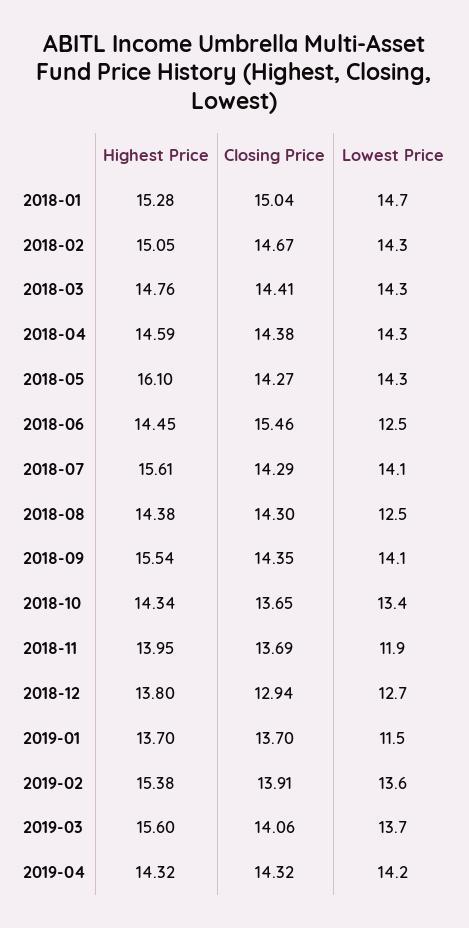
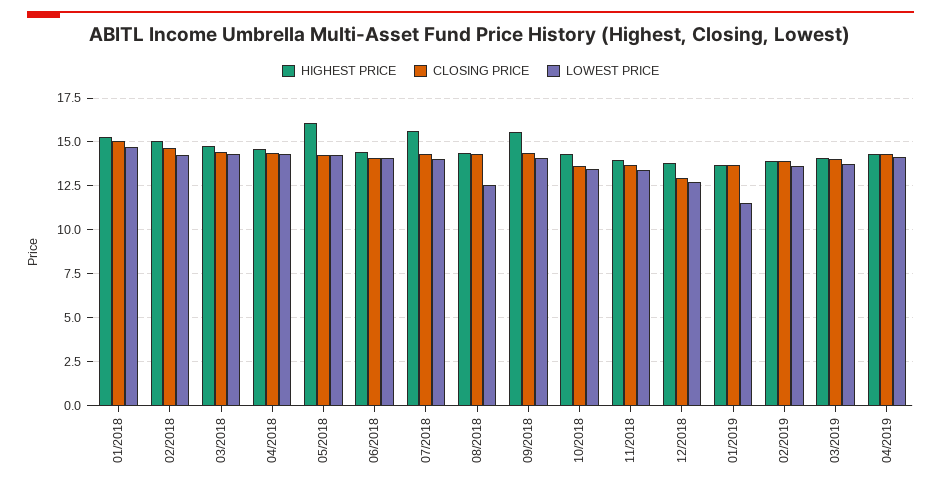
  {
    "Highest Price": {
      "2018-01": 15.28,
      "2018-02": 15.05,
      "2018-03": 14.76,
      "2018-04": 14.59,
      "2018-05": 16.1,
      "2018-06": 14.45,
      "2018-07": 15.61,
      "2018-08": 14.38,
      "2018-09": 15.54,
      "2018-10": 14.34,
      "2018-11": 13.95,
      "2018-12": 13.8,
      "2019-01": 13.7,
-     "2019-02": 15.38,
+     "2019-02": 14,
-     "2019-03": 15.6,
+     "2019-03": 14,
      "2019-04": 14.32
    },
    "Closing Price": {
      "2018-01": 15.04,
      "2018-02": 14.67,
      "2018-03": 14.41,
      "2018-04": 14.38,
      "2018-05": 14.27,
-     "2018-06": 15.46,
+     "2018-06": 14,
      "2018-07": 14.29,
      "2018-08": 14.3,
      "2018-09": 14.35,
      "2018-10": 13.65,
      "2018-11": 13.69,
      "2018-12": 12.94,
      "2019-01": 13.7,
      "2019-02": 13.91,
      "2019-03": 14.06,
      "2019-04": 14.32
    },
    "Lowest Price": {
      "2018-01": 14.7,
      "2018-02": 14.3,
      "2018-03": 14.3,
      "2018-04": 14.3,
      "2018-05": 14.3,
-     "2018-06": 12.5,
+     "2018-06": 14,
      "2018-07": 14.1,
      "2018-08": 12.5,
      "2018-09": 14.1,
      "2018-10": 13.4,
-     "2018-11": 11.9,
+     "2018-11": 13.5,
      "2018-12": 12.7,
      "2019-01": 11.5,
      "2019-02": 13.6,
      "2019-03": 13.7,
      "2019-04": 14.2
    }
  }

